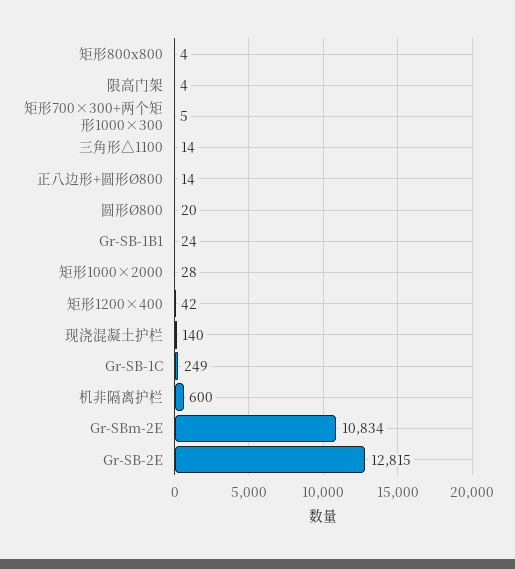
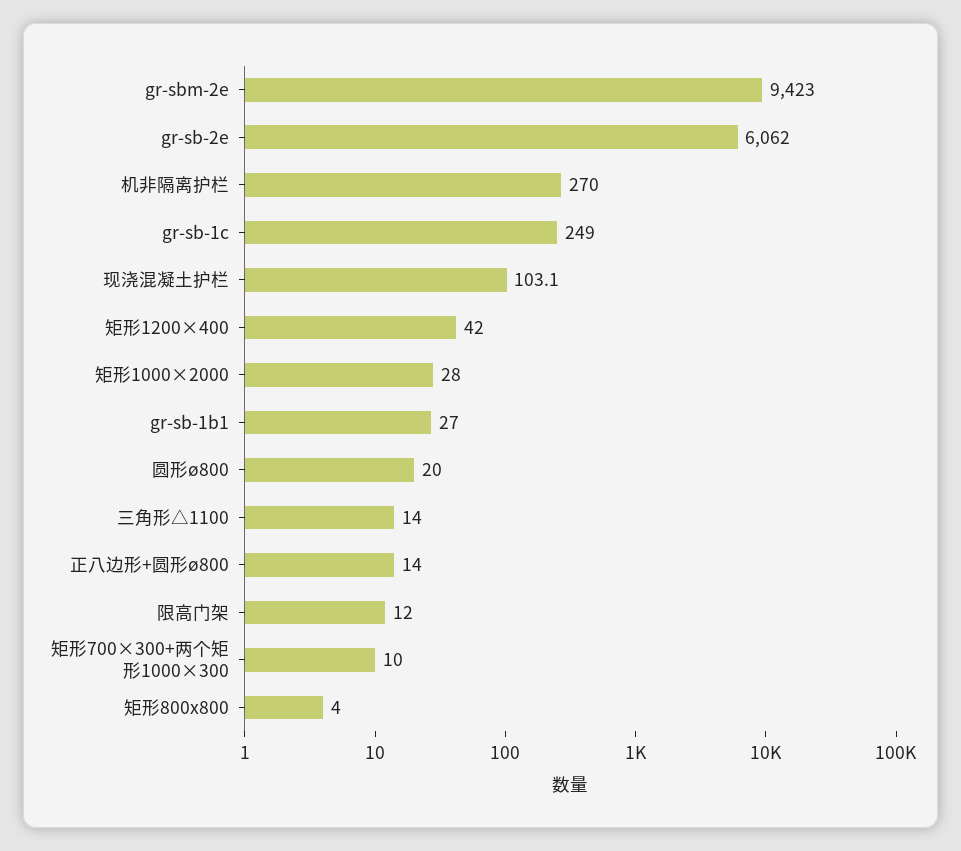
  {
    "矩形800x800": 4,
-   "限高门架": 4,
+   "限高门架": 12,
-   "矩形700×300+两个矩形1000×300": 5,
+   "矩形700×300+两个矩形1000×300": 10,
    "三角形△1100": 14,
    "正八边形+圆形Ø800": 14,
    "圆形Ø800": 20,
-   "Gr-SB-1B1": 24,
+   "Gr-SB-1B1": 27,
    "矩形1000×2000": 28,
    "矩形1200×400": 42,
-   "现浇混凝土护栏": 140,
+   "现浇混凝土护栏": 103.1,
    "Gr-SB-1C": 249,
-   "机非隔离护栏": 600,
+   "机非隔离护栏": 270,
-   "Gr-SBm-2E": 10834,
+   "Gr-SBm-2E": 9423,
-   "Gr-SB-2E": 12815
+   "Gr-SB-2E": 6062
  }

